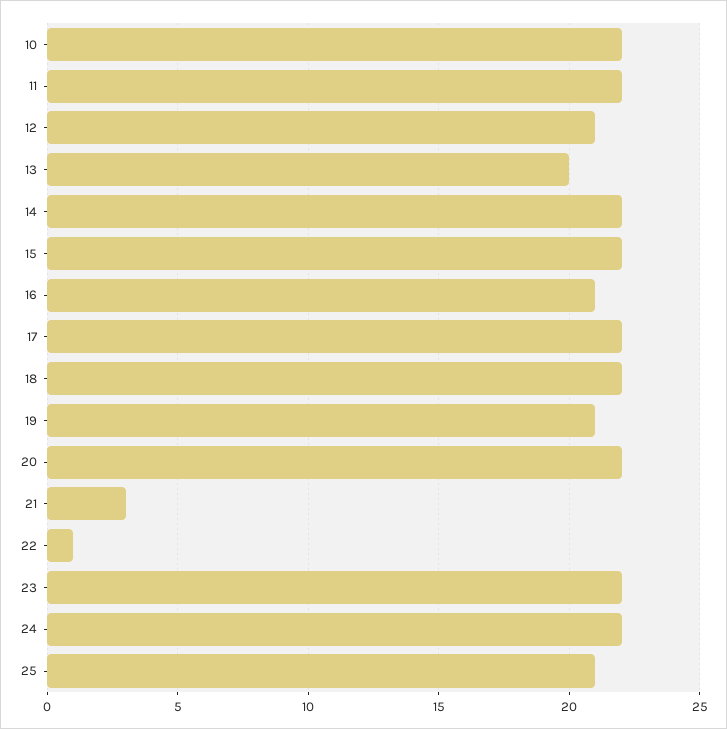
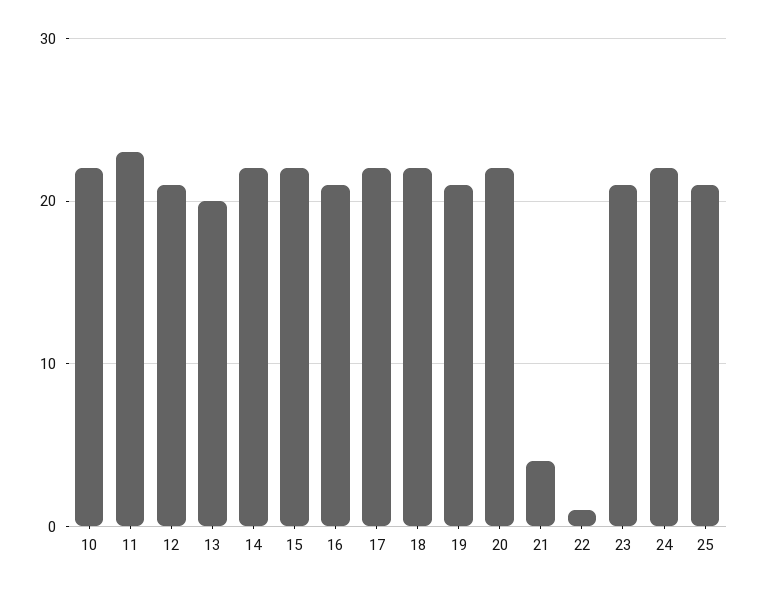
  {
    "10": 22,
-   "11": 22,
+   "11": 23,
    "12": 21,
    "13": 20,
    "14": 22,
    "15": 22,
    "16": 21,
    "17": 22,
    "18": 22,
    "19": 21,
    "20": 22,
-   "21": 3,
+   "21": 4,
    "22": 1,
-   "23": 22,
+   "23": 21,
    "24": 22,
    "25": 21
  }

